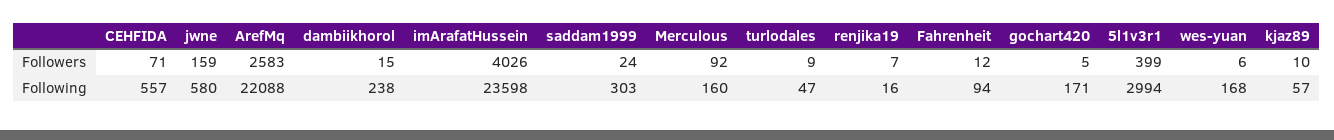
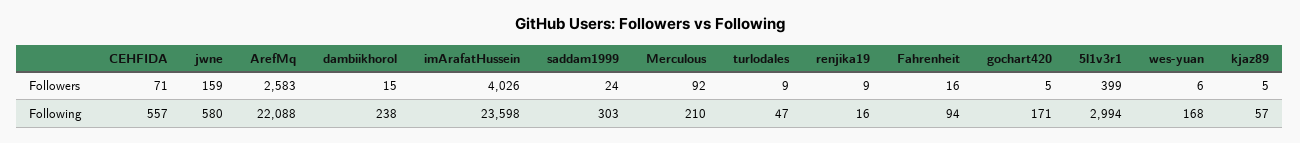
  {
    "CEHFIDA": {
      "Followers": 71,
      "Following": 557
    },
    "jwne": {
      "Followers": 159,
      "Following": 580
    },
    "ArefMq": {
      "Followers": 2583,
      "Following": 22088
    },
    "dambiikhorol": {
      "Followers": 15,
      "Following": 238
    },
    "imArafatHussein": {
      "Followers": 4026,
      "Following": 23598
    },
    "saddam1999": {
      "Followers": 24,
      "Following": 303
    },
    "Merculous": {
      "Followers": 92,
-     "Following": 160
+     "Following": 210
    },
    "turlodales": {
      "Followers": 9,
      "Following": 47
    },
    "renjika19": {
-     "Followers": 7,
+     "Followers": 9,
      "Following": 16
    },
    "Fahrenheit": {
-     "Followers": 12,
+     "Followers": 16,
      "Following": 94
    },
    "gochart420": {
      "Followers": 5,
      "Following": 171
    },
    "5l1v3r1": {
      "Followers": 399,
      "Following": 2994
    },
    "wes-yuan": {
      "Followers": 6,
      "Following": 168
    },
    "kjaz89": {
-     "Followers": 10,
+     "Followers": 5,
      "Following": 57
    }
  }

